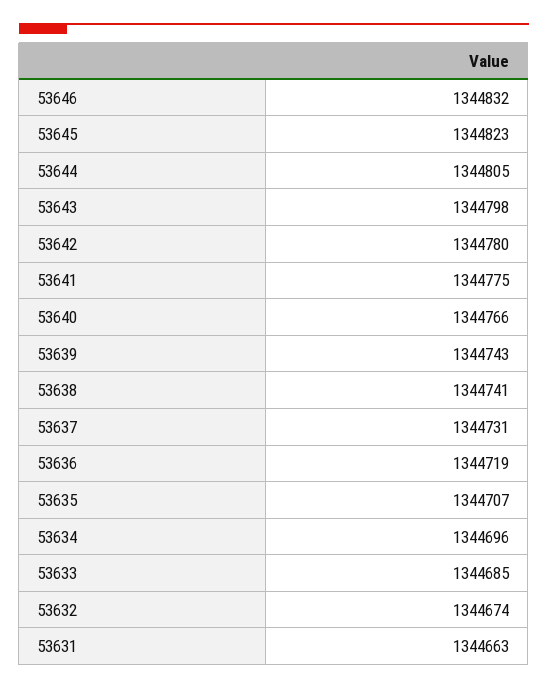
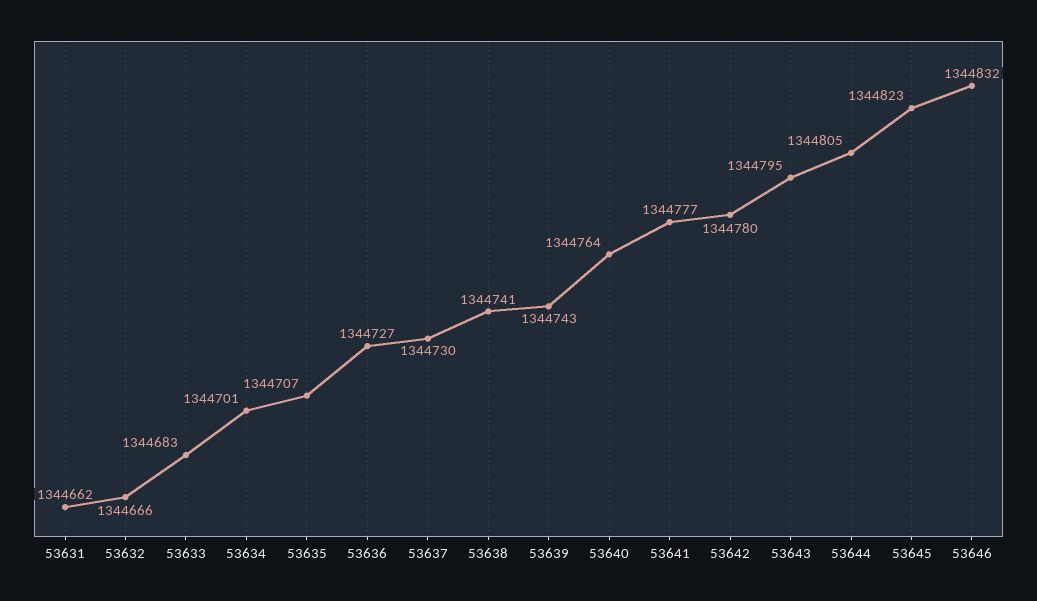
  {
    "53646": 1344832,
    "53645": 1344823,
    "53644": 1344805,
-   "53643": 1344798,
+   "53643": 1344795,
    "53642": 1344780,
-   "53641": 1344775,
+   "53641": 1344777,
-   "53640": 1344766,
+   "53640": 1344764,
    "53639": 1344743,
    "53638": 1344741,
-   "53637": 1344731,
+   "53637": 1344730,
-   "53636": 1344719,
+   "53636": 1344727,
    "53635": 1344707,
-   "53634": 1344696,
+   "53634": 1344701,
-   "53633": 1344685,
+   "53633": 1344683,
-   "53632": 1344674,
+   "53632": 1344666,
-   "53631": 1344663
+   "53631": 1344662
  }

